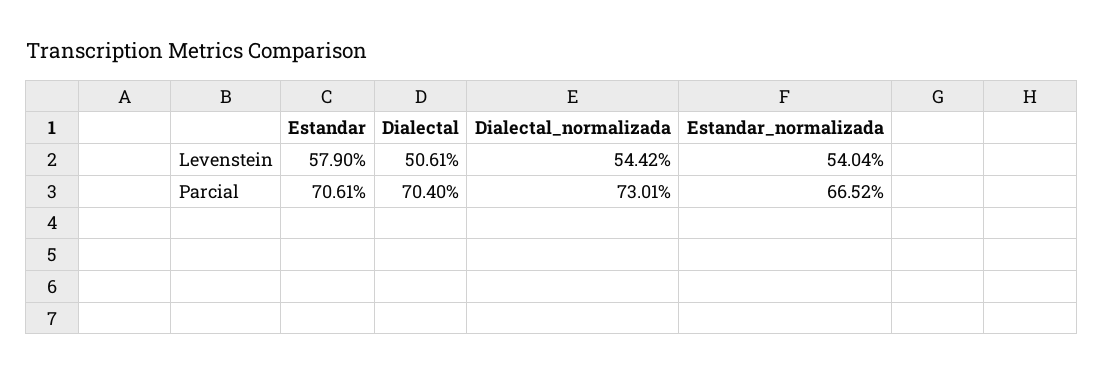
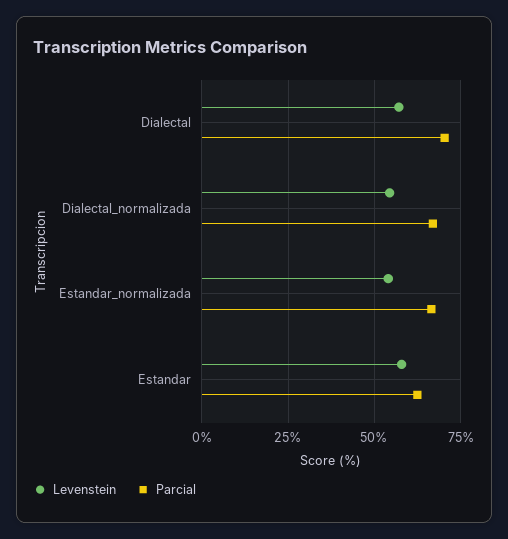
  {
    "Levenstein": {
      "Estandar": 57.9,
-     "Dialectal": 50.61,
+     "Dialectal": 57.5,
      "Dialectal_normalizada": 54.42,
      "Estandar_normalizada": 54.04
    },
    "Parcial": {
-     "Estandar": 70.61,
+     "Estandar": 62.5,
      "Dialectal": 70.4,
-     "Dialectal_normalizada": 73.01,
+     "Dialectal_normalizada": 67.5,
      "Estandar_normalizada": 66.52
    }
  }

